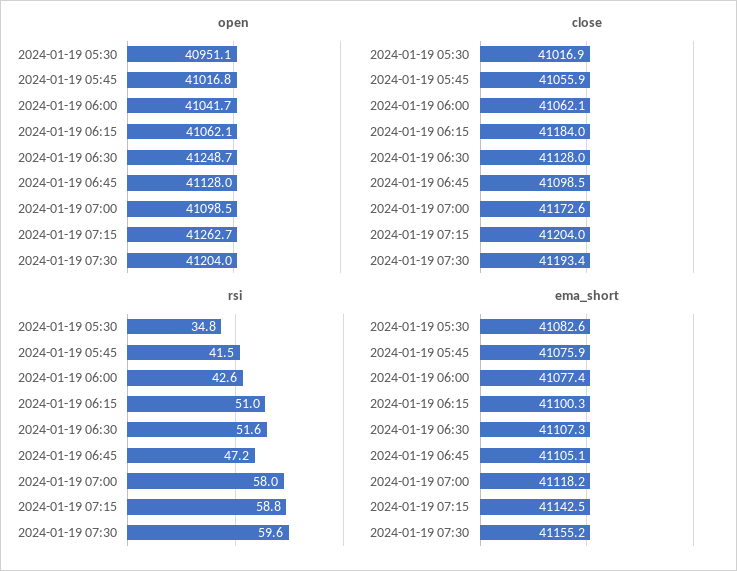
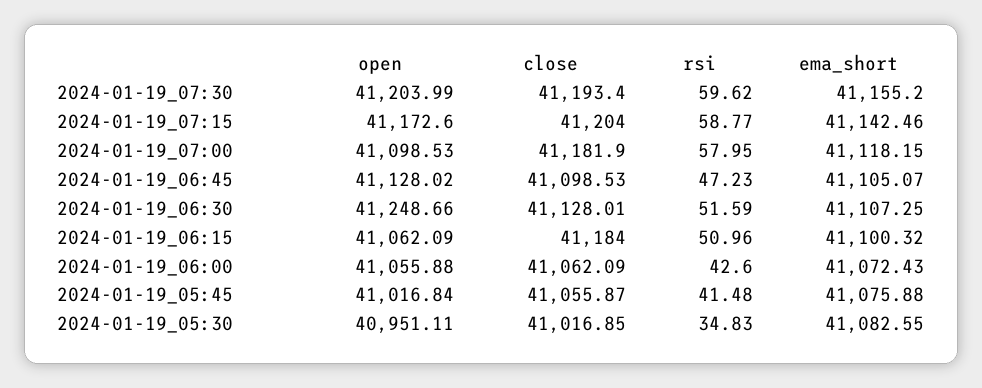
  {
    "open": {
      "2024-01-19 05:30": 40951.11,
      "2024-01-19 05:45": 41016.84,
-     "2024-01-19 06:00": 41041.7,
+     "2024-01-19 06:00": 41055.88,
      "2024-01-19 06:15": 41062.09,
      "2024-01-19 06:30": 41248.66,
      "2024-01-19 06:45": 41128.02,
      "2024-01-19 07:00": 41098.53,
-     "2024-01-19 07:15": 41262.7,
+     "2024-01-19 07:15": 41172.6,
      "2024-01-19 07:30": 41203.99
    },
    "close": {
      "2024-01-19 05:30": 41016.85,
      "2024-01-19 05:45": 41055.87,
      "2024-01-19 06:00": 41062.09,
      "2024-01-19 06:15": 41184,
      "2024-01-19 06:30": 41128.01,
      "2024-01-19 06:45": 41098.53,
-     "2024-01-19 07:00": 41172.6,
+     "2024-01-19 07:00": 41181.9,
      "2024-01-19 07:15": 41204,
      "2024-01-19 07:30": 41193.4
    },
    "rsi": {
      "2024-01-19 05:30": 34.83,
      "2024-01-19 05:45": 41.48,
      "2024-01-19 06:00": 42.6,
      "2024-01-19 06:15": 50.96,
      "2024-01-19 06:30": 51.59,
      "2024-01-19 06:45": 47.23,
      "2024-01-19 07:00": 57.95,
      "2024-01-19 07:15": 58.77,
      "2024-01-19 07:30": 59.62
    },
    "ema_short": {
      "2024-01-19 05:30": 41082.55,
      "2024-01-19 05:45": 41075.88,
-     "2024-01-19 06:00": 41077.4,
+     "2024-01-19 06:00": 41072.43,
      "2024-01-19 06:15": 41100.32,
      "2024-01-19 06:30": 41107.25,
      "2024-01-19 06:45": 41105.07,
      "2024-01-19 07:00": 41118.15,
      "2024-01-19 07:15": 41142.46,
      "2024-01-19 07:30": 41155.2
    }
  }

